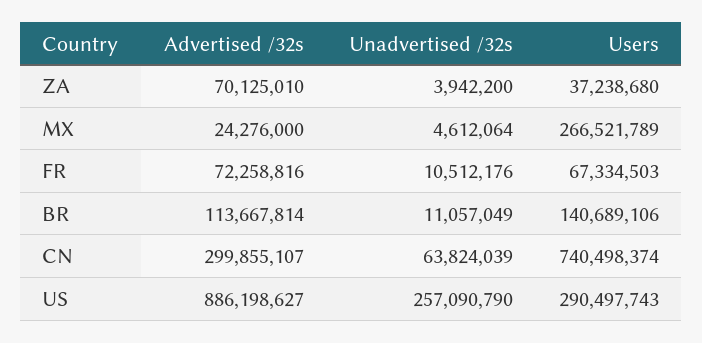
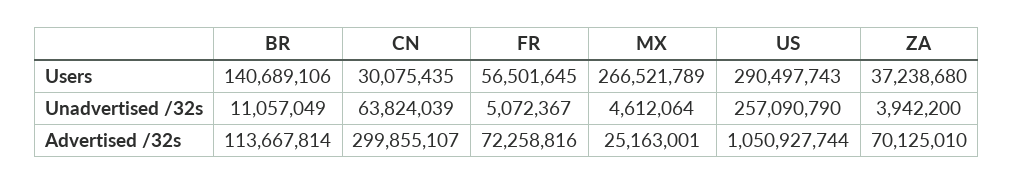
  {
    "Advertised /32s": {
      "ZA": 70125010,
-     "MX": 24276000,
+     "MX": 25163001,
      "FR": 72258816,
      "BR": 113667814,
      "CN": 299855107,
-     "US": 886198627
+     "US": 1050927744
    },
    "Unadvertised /32s": {
      "ZA": 3942200,
      "MX": 4612064,
-     "FR": 10512176,
+     "FR": 5072367,
      "BR": 11057049,
      "CN": 63824039,
      "US": 257090790
    },
    "Users": {
      "ZA": 37238680,
      "MX": 266521789,
-     "FR": 67334503,
+     "FR": 56501645,
      "BR": 140689106,
-     "CN": 740498374,
+     "CN": 30075435,
      "US": 290497743
    }
  }

